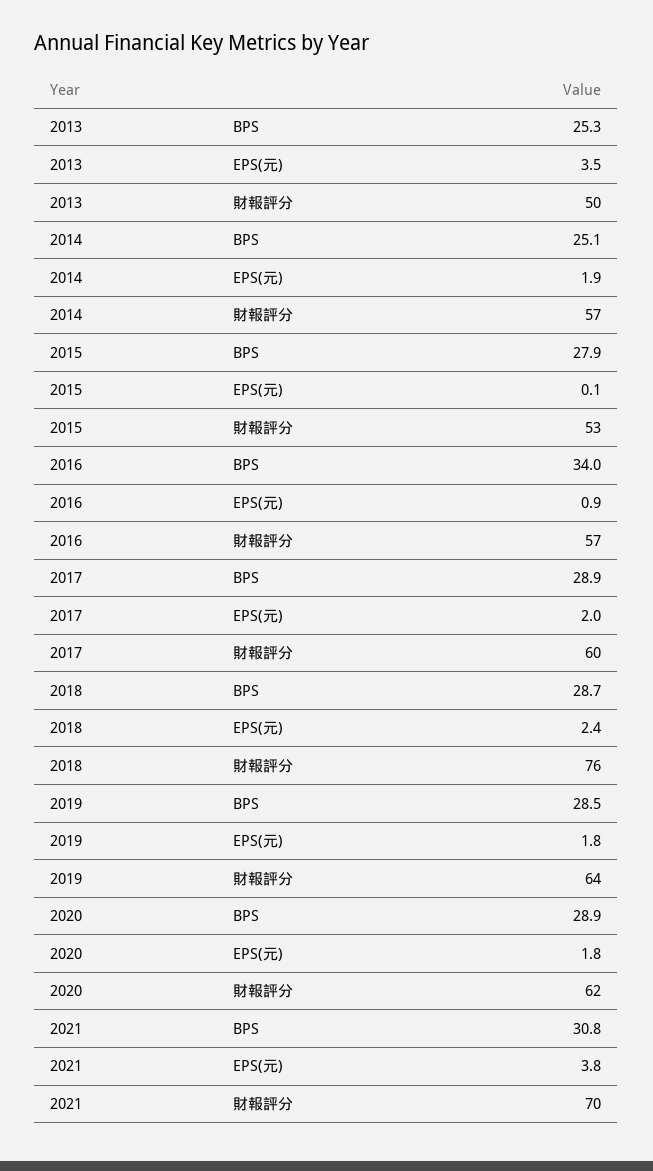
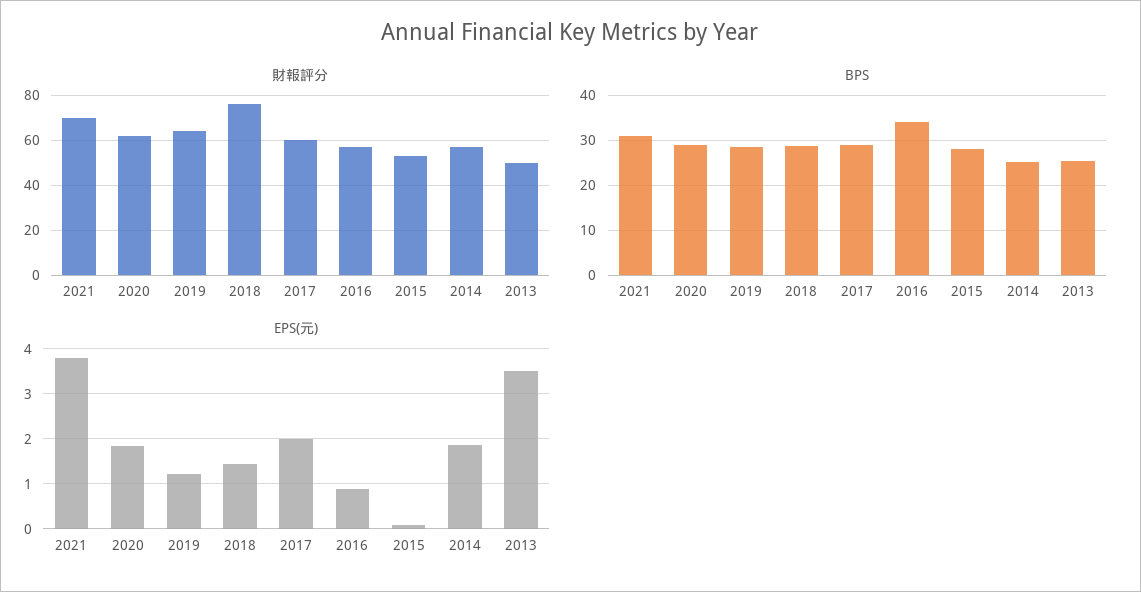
  {
    "BPS": {
      "2013": 25.3,
      "2014": 25.1,
      "2015": 27.9,
      "2016": 34,
      "2017": 28.9,
      "2018": 28.7,
      "2019": 28.5,
      "2020": 28.9,
      "2021": 30.8
    },
    "EPS(元)": {
      "2013": 3.5,
      "2014": 1.9,
      "2015": 0.1,
      "2016": 0.9,
      "2017": 2,
-     "2018": 2.4,
+     "2018": 1.4,
-     "2019": 1.8,
+     "2019": 1.2,
      "2020": 1.8,
      "2021": 3.8
    },
    "財報評分": {
      "2013": 50,
      "2014": 57,
      "2015": 53,
      "2016": 57,
      "2017": 60,
      "2018": 76,
      "2019": 64,
      "2020": 62,
      "2021": 70
    }
  }

